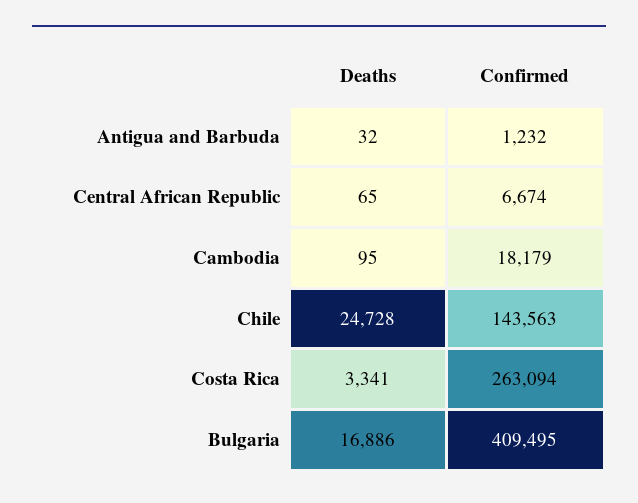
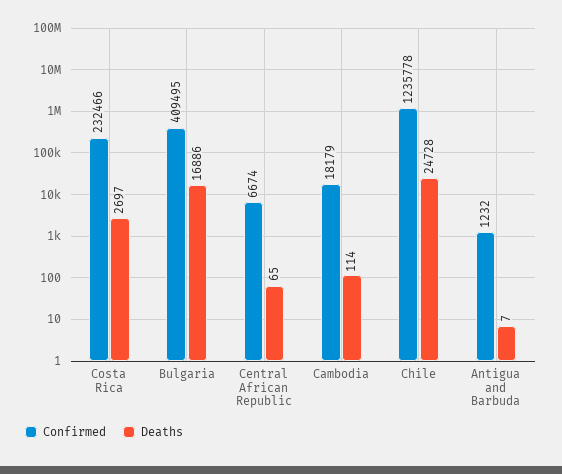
  {
    "Deaths": {
-     "Antigua and Barbuda": 32,
+     "Antigua and Barbuda": 7,
      "Central African Republic": 65,
-     "Cambodia": 95,
+     "Cambodia": 114,
      "Chile": 24728,
-     "Costa Rica": 3341,
+     "Costa Rica": 2697,
      "Bulgaria": 16886
    },
    "Confirmed": {
      "Antigua and Barbuda": 1232,
      "Central African Republic": 6674,
      "Cambodia": 18179,
-     "Chile": 143563,
+     "Chile": 1235778,
-     "Costa Rica": 263094,
+     "Costa Rica": 232466,
      "Bulgaria": 409495
    }
  }

